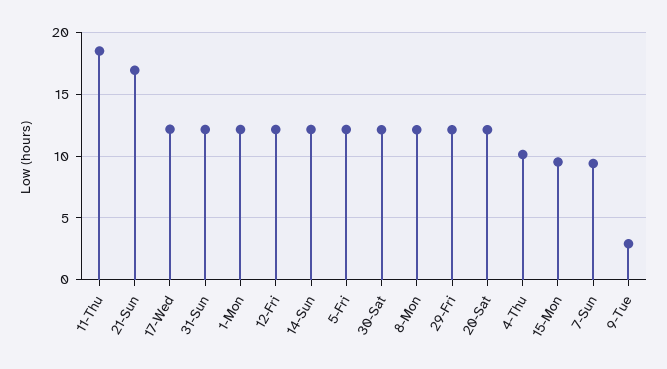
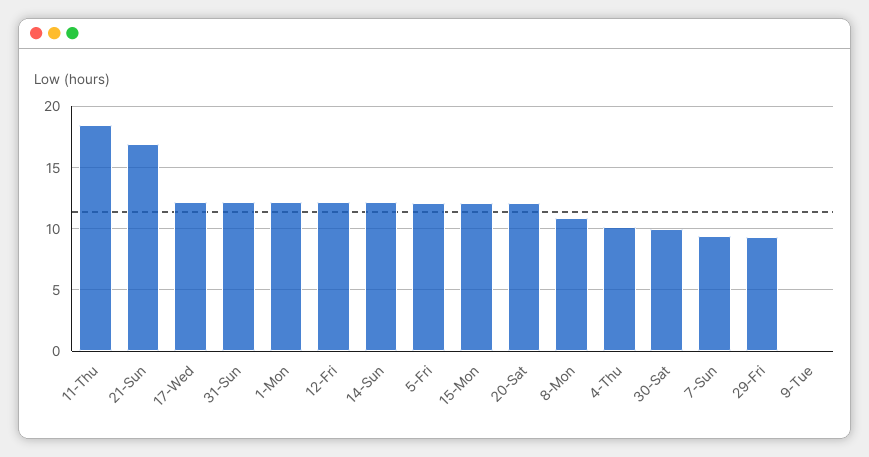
  {
    "11-Thu": 18.5,
    "21-Sun": 17,
    "17-Wed": 12,
    "31-Sun": 12,
    "1-Mon": 12,
    "12-Fri": 12,
    "14-Sun": 12,
    "5-Fri": 12,
-   "30-Sat": 12,
+   "30-Sat": 10,
-   "8-Mon": 12,
+   "8-Mon": 11,
-   "29-Fri": 12,
+   "29-Fri": 9.5,
    "20-Sat": 12,
    "4-Thu": 10,
-   "15-Mon": 9.5,
+   "15-Mon": 12,
    "7-Sun": 9.5,
-   "9-Tue": 3
+   "9-Tue": 0
  }

